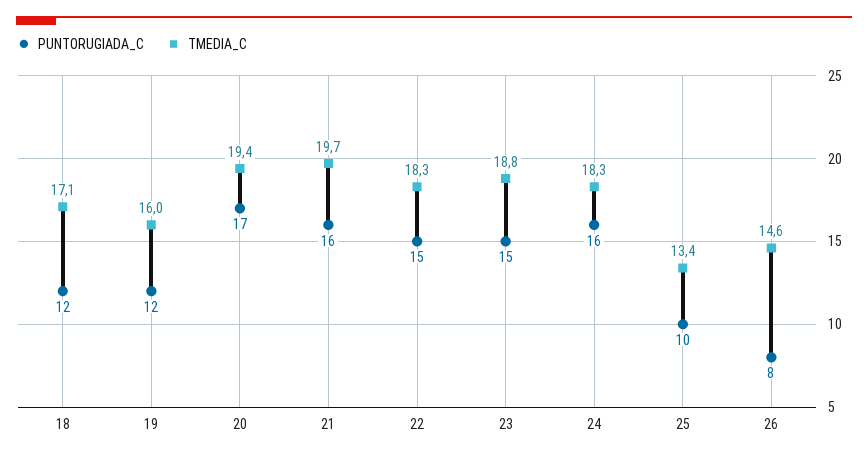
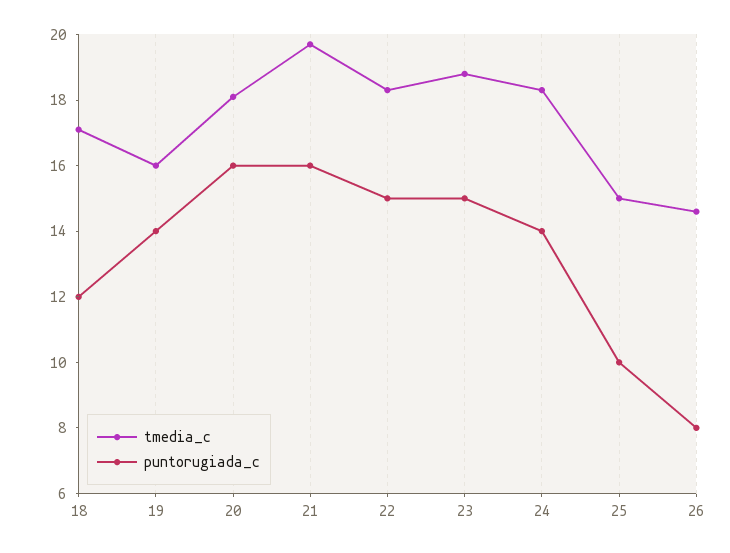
  {
    "PUNTORUGIADA_C": {
      "18": 12,
-     "19": 12,
+     "19": 14,
-     "20": 17,
+     "20": 16,
      "21": 16,
      "22": 15,
      "23": 15,
-     "24": 16,
+     "24": 14,
      "25": 10,
      "26": 8
    },
    "TMEDIA_C": {
      "18": 17.1,
      "19": 16,
-     "20": 19.4,
+     "20": 18,
      "21": 19.7,
      "22": 18.3,
      "23": 18.8,
      "24": 18.3,
-     "25": 13.4,
+     "25": 15,
      "26": 14.6
    }
  }

